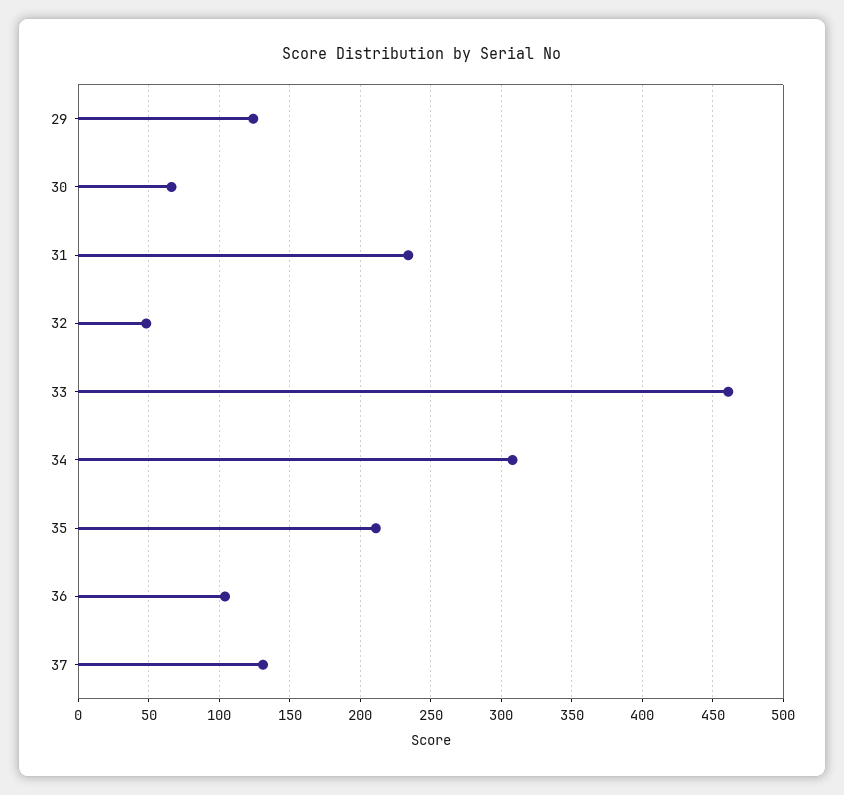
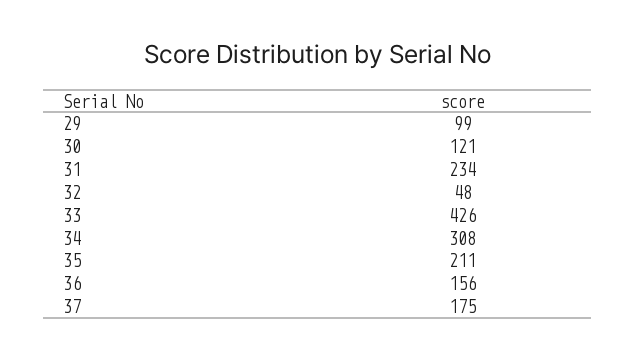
  {
-   "29": 125,
+   "29": 99,
-   "30": 65,
+   "30": 121,
    "31": 234,
    "32": 48,
-   "33": 460,
+   "33": 426,
    "34": 308,
    "35": 211,
-   "36": 105,
+   "36": 156,
-   "37": 130
+   "37": 175
  }

